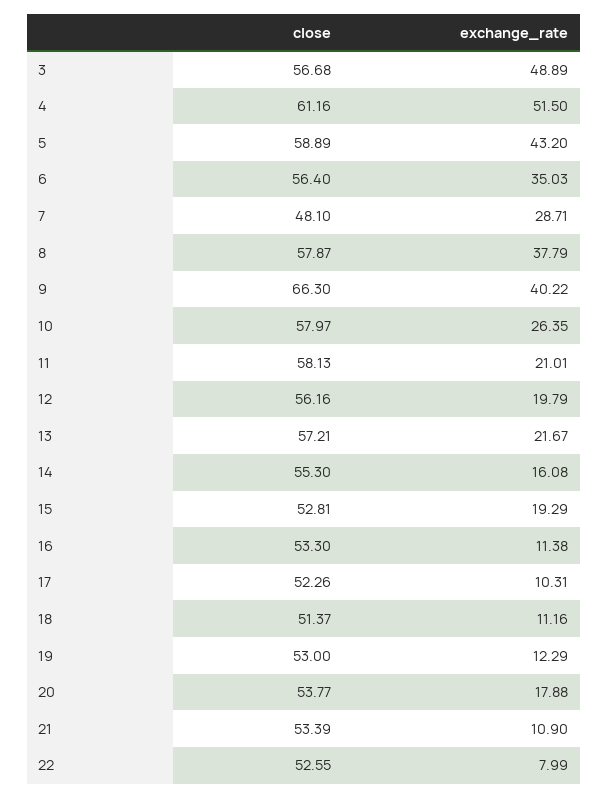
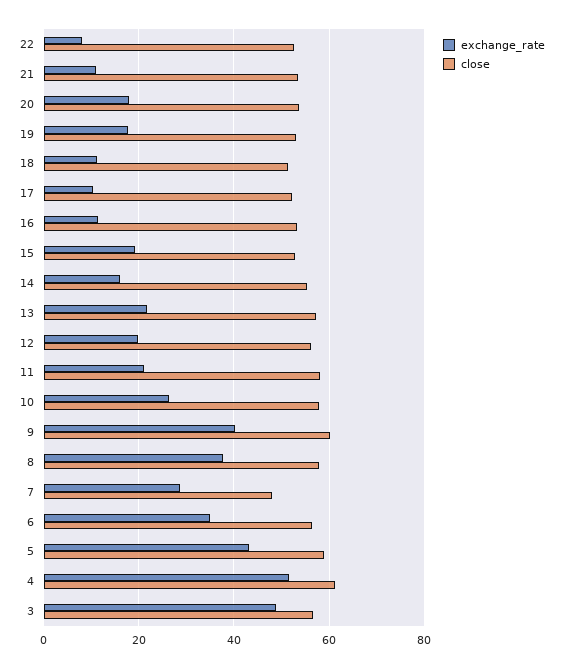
  {
    "close": {
      "3": 56.68,
      "4": 61.16,
      "5": 58.89,
      "6": 56.4,
      "7": 48.1,
      "8": 57.87,
-     "9": 66.3,
+     "9": 60,
      "10": 57.97,
      "11": 58.13,
      "12": 56.16,
      "13": 57.21,
      "14": 55.3,
      "15": 52.81,
      "16": 53.3,
      "17": 52.26,
      "18": 51.37,
      "19": 53,
      "20": 53.77,
      "21": 53.39,
      "22": 52.55
    },
    "exchange_rate": {
      "3": 48.89,
      "4": 51.5,
      "5": 43.2,
      "6": 35.03,
      "7": 28.71,
      "8": 37.79,
      "9": 40.22,
      "10": 26.35,
      "11": 21.01,
      "12": 19.79,
      "13": 21.67,
      "14": 16.08,
      "15": 19.29,
      "16": 11.38,
      "17": 10.31,
      "18": 11.16,
-     "19": 12.29,
+     "19": 18,
      "20": 17.88,
      "21": 10.9,
      "22": 7.99
    }
  }

